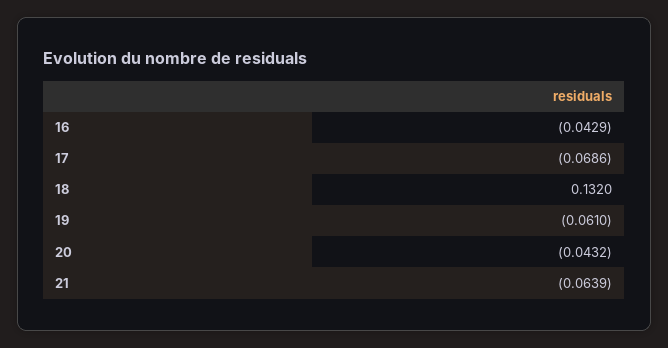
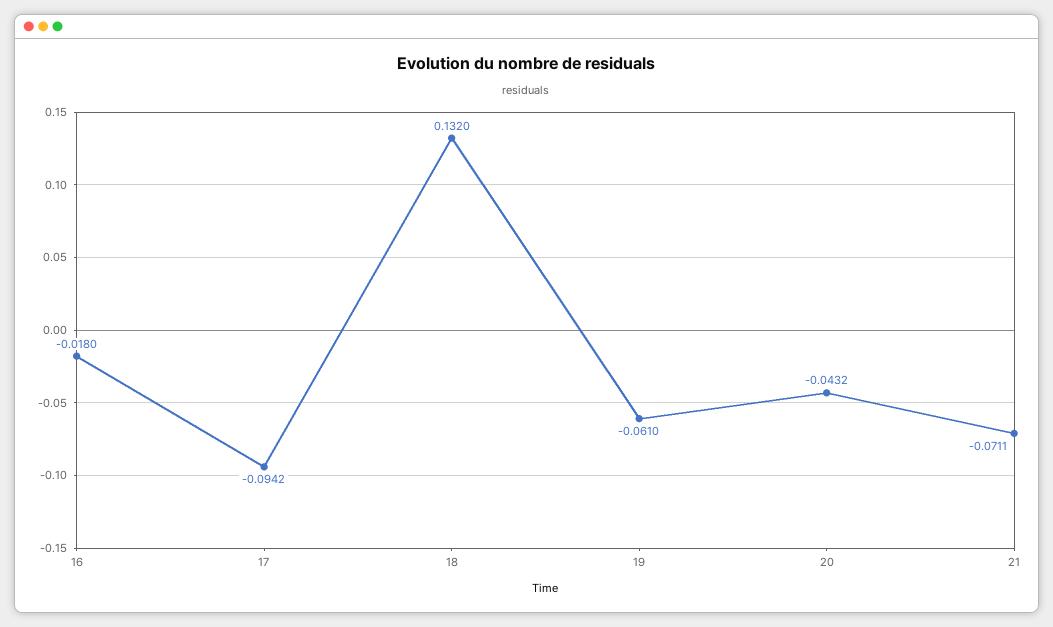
  {
-   "16": -0.0429,
+   "16": -0.018,
-   "17": -0.0686,
+   "17": -0.0942,
    "18": 0.132,
    "19": -0.061,
    "20": -0.0432,
-   "21": -0.0639
+   "21": -0.0711
  }

